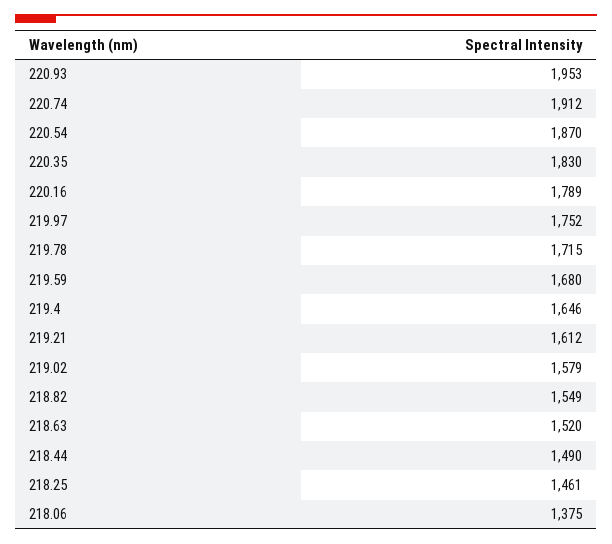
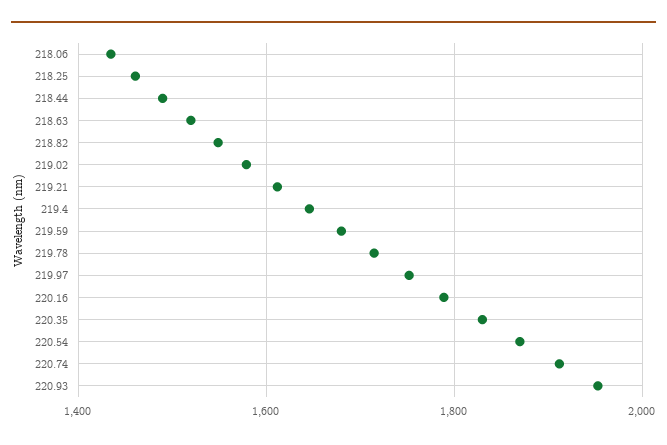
  {
    "220.93": 1953,
    "220.74": 1912,
    "220.54": 1870,
    "220.35": 1830,
    "220.16": 1789,
    "219.97": 1752,
    "219.78": 1715,
    "219.59": 1680,
    "219.4": 1646,
    "219.21": 1612,
    "219.02": 1579,
    "218.82": 1549,
    "218.63": 1520,
    "218.44": 1490,
    "218.25": 1461,
-   "218.06": 1375
+   "218.06": 1440
  }

